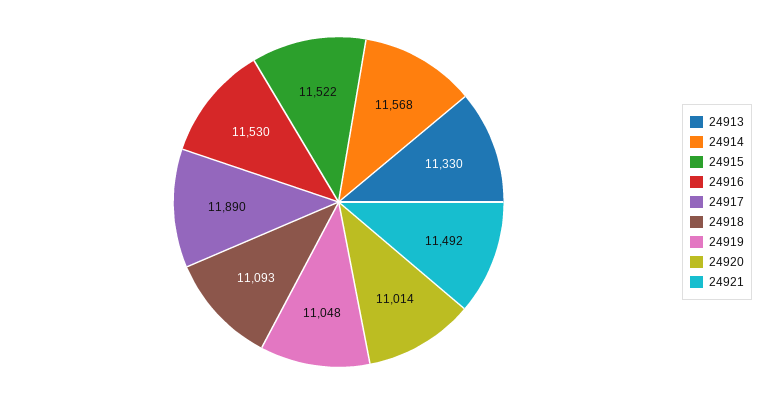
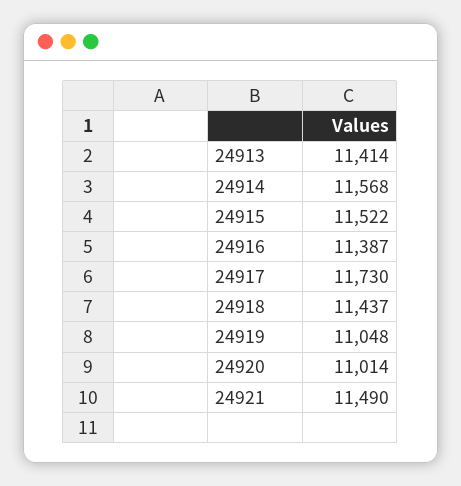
  {
-   "24913": 11330,
+   "24913": 11414,
    "24914": 11568,
    "24915": 11522,
-   "24916": 11530,
+   "24916": 11387,
-   "24917": 11890,
+   "24917": 11730,
-   "24918": 11093,
+   "24918": 11437,
    "24919": 11048,
    "24920": 11014,
-   "24921": 11492
+   "24921": 11490
  }

